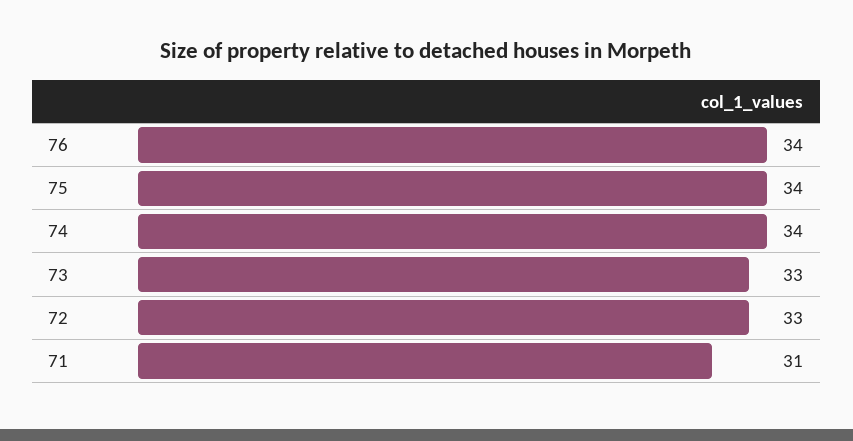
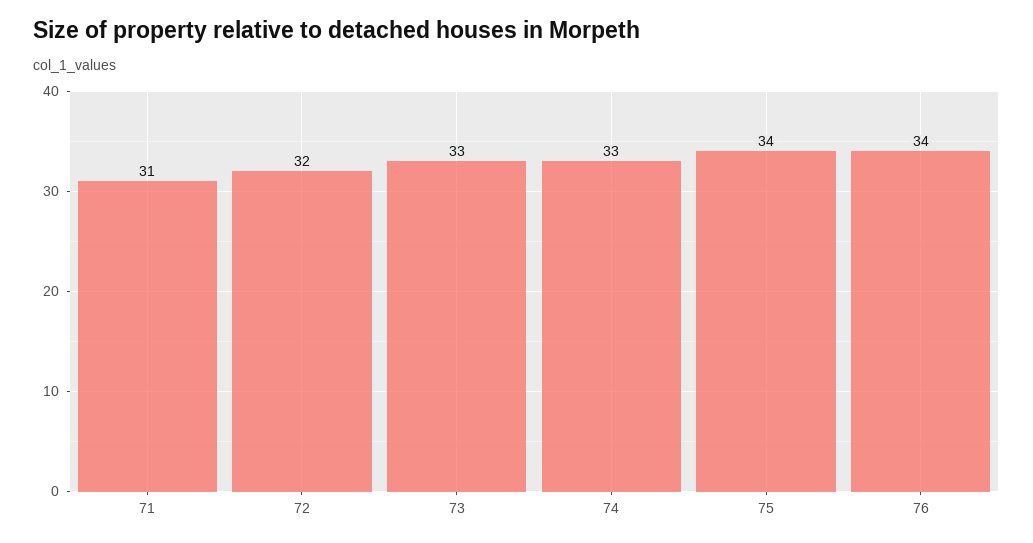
  {
    "76": 34,
    "75": 34,
-   "74": 34,
+   "74": 33,
    "73": 33,
-   "72": 33,
+   "72": 32,
    "71": 31
  }

